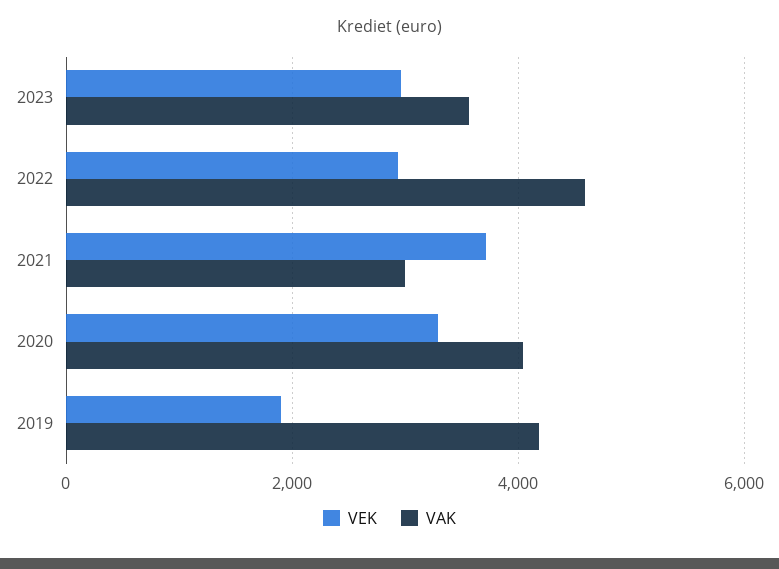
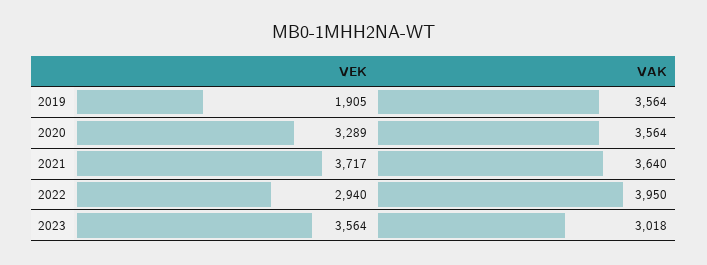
  {
    "VEK": {
-     "2023": 3000,
+     "2023": 3564,
      "2022": 2940,
      "2021": 3717,
      "2020": 3289,
      "2019": 1905
    },
    "VAK": {
-     "2023": 3600,
+     "2023": 3018,
-     "2022": 4600,
+     "2022": 3950,
-     "2021": 3000,
+     "2021": 3640,
-     "2020": 4000,
+     "2020": 3564,
-     "2019": 4200
+     "2019": 3564
    }
  }

